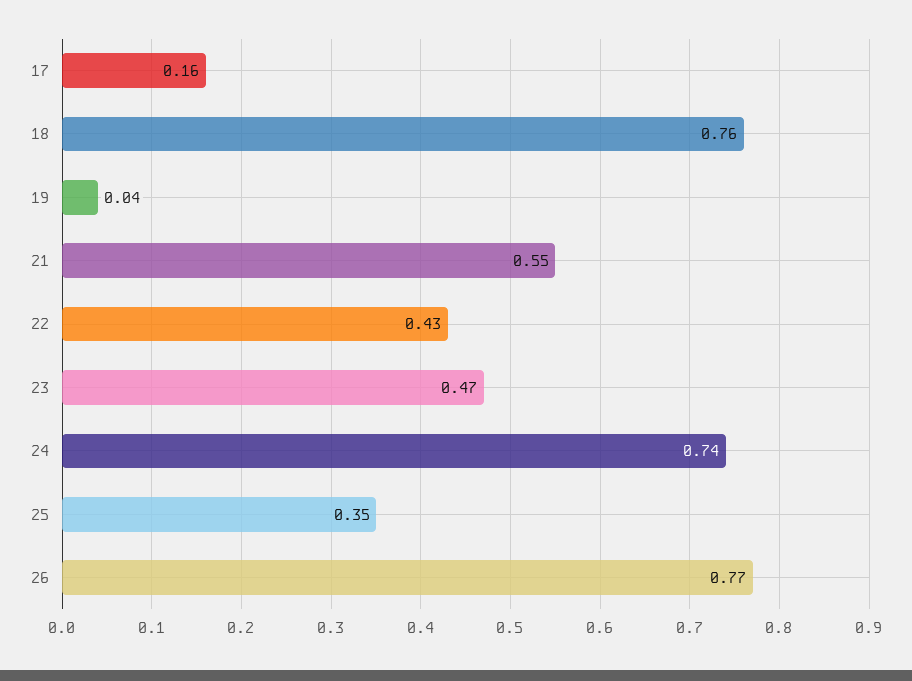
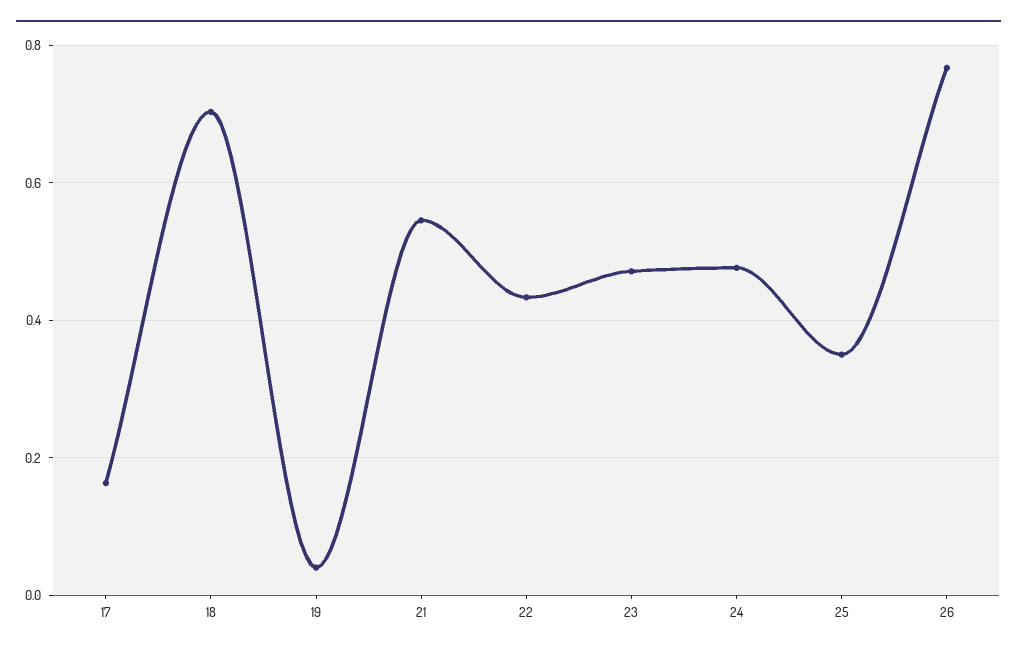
  {
    "17": 0.16,
-   "18": 0.76,
+   "18": 0.7,
    "19": 0.04,
    "21": 0.55,
    "22": 0.43,
    "23": 0.47,
-   "24": 0.74,
+   "24": 0.48,
    "25": 0.35,
    "26": 0.77
  }

